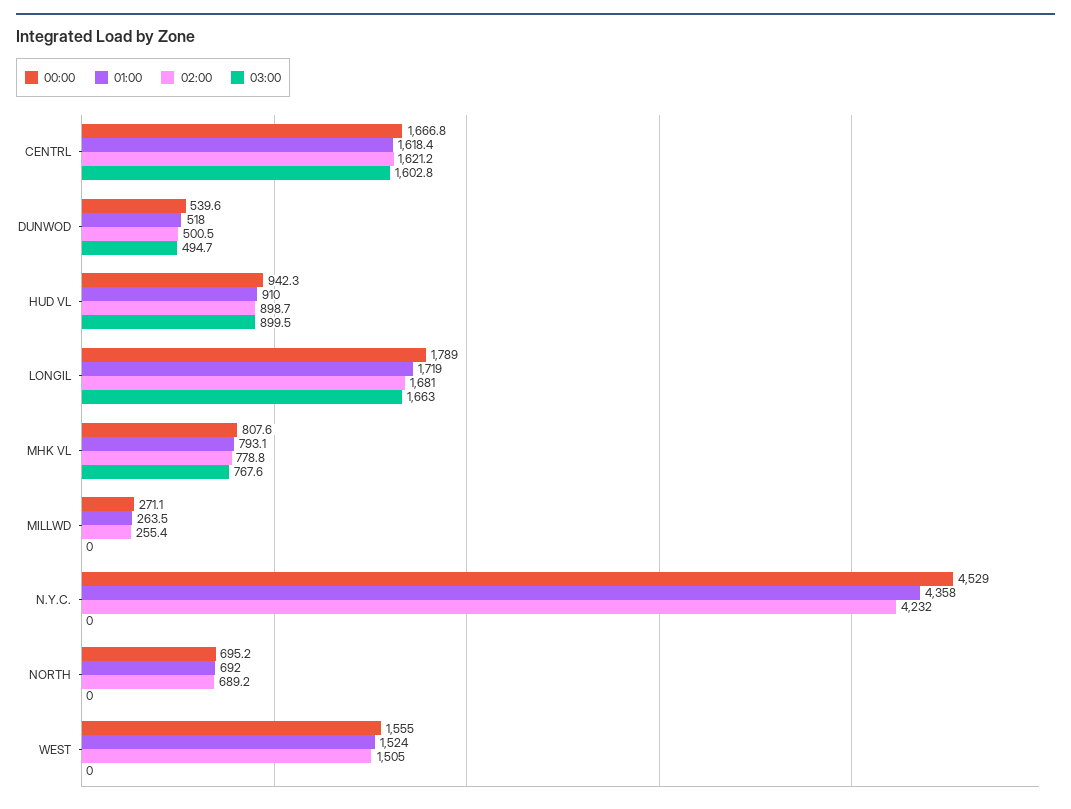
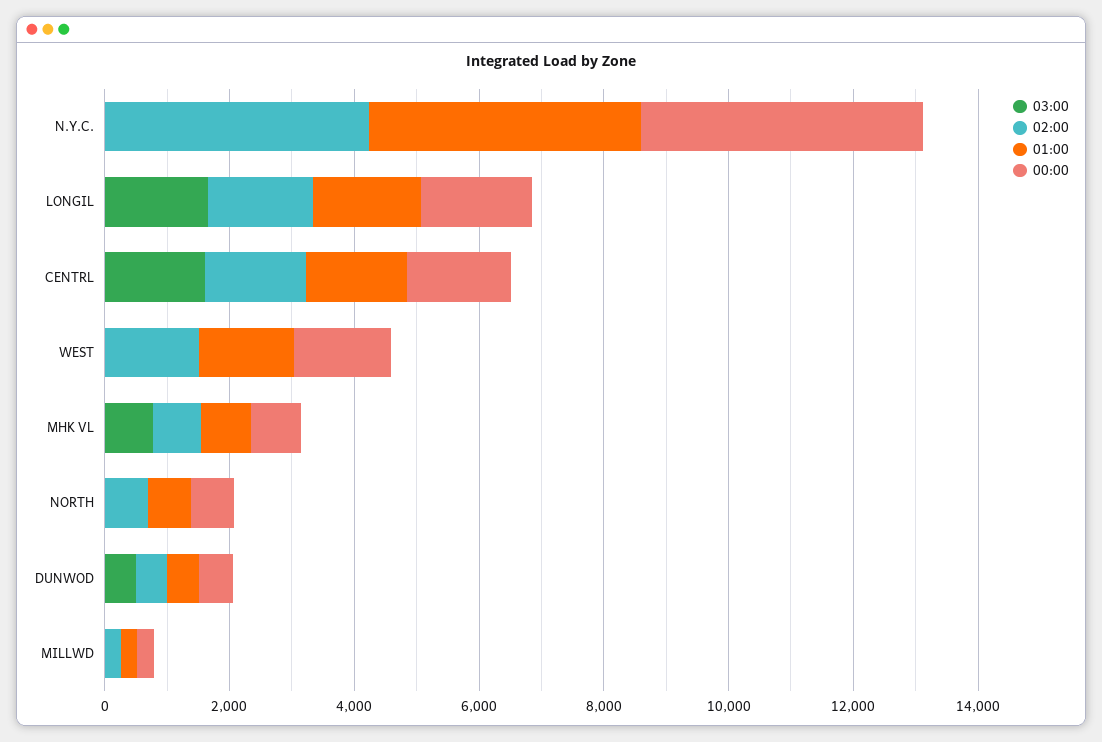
  {
    "00:00": {
      "CENTRL": 1666.8,
      "DUNWOD": 539.6,
-     "HUD VL": 942.3,
      "LONGIL": 1789,
      "MHK VL": 807.6,
      "MILLWD": 271.1,
      "N.Y.C.": 4529,
      "NORTH": 695.2,
      "WEST": 1555
    },
    "01:00": {
      "CENTRL": 1618.4,
      "DUNWOD": 518,
-     "HUD VL": 910,
      "LONGIL": 1719,
      "MHK VL": 793.1,
      "MILLWD": 263.5,
      "N.Y.C.": 4358,
      "NORTH": 692,
      "WEST": 1524
    },
    "02:00": {
      "CENTRL": 1621.2,
      "DUNWOD": 500.5,
-     "HUD VL": 898.7,
      "LONGIL": 1681,
      "MHK VL": 778.8,
      "MILLWD": 255.4,
      "N.Y.C.": 4232,
      "NORTH": 689.2,
      "WEST": 1505
    },
    "03:00": {
      "CENTRL": 1602.8,
      "DUNWOD": 494.7,
-     "HUD VL": 899.5,
      "LONGIL": 1663,
      "MHK VL": 767.6,
      "MILLWD": 0,
      "N.Y.C.": 0,
      "NORTH": 0,
      "WEST": 0
    }
  }

